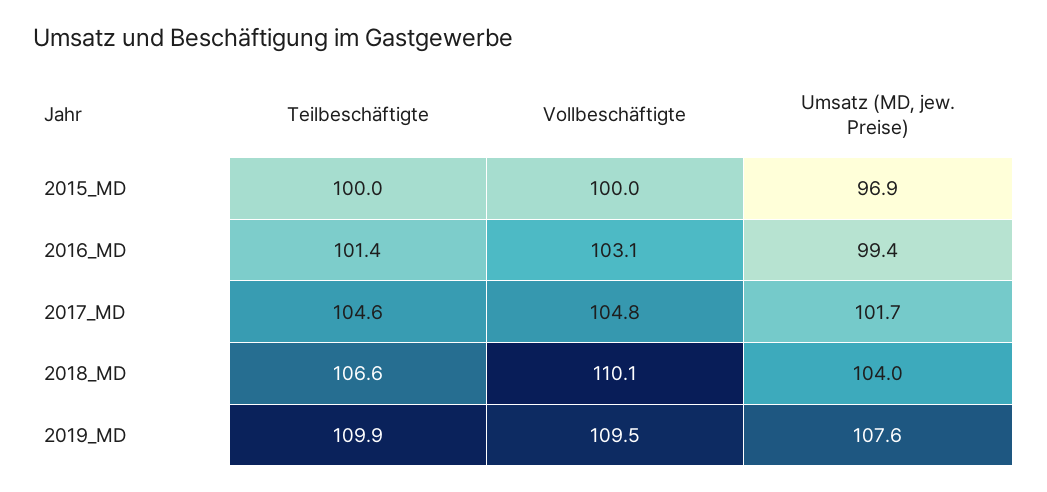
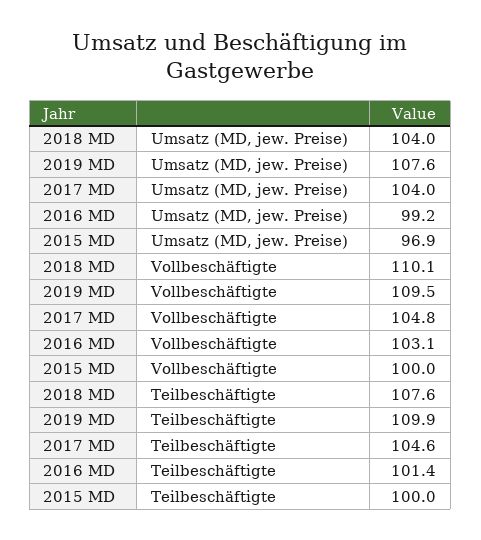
  {
    "Teilbeschäftigte": {
      "2015_MD": 100,
      "2016_MD": 101.4,
      "2017_MD": 104.6,
-     "2018_MD": 106.6,
+     "2018_MD": 107.6,
      "2019_MD": 109.9
    },
    "Vollbeschäftigte": {
      "2015_MD": 100,
      "2016_MD": 103.1,
      "2017_MD": 104.8,
      "2018_MD": 110.1,
      "2019_MD": 109.5
    },
    "Umsatz (MD, jew. Preise)": {
      "2015_MD": 96.9,
-     "2016_MD": 99.4,
+     "2016_MD": 99.2,
-     "2017_MD": 101.7,
+     "2017_MD": 104,
      "2018_MD": 104,
      "2019_MD": 107.6
    }
  }

